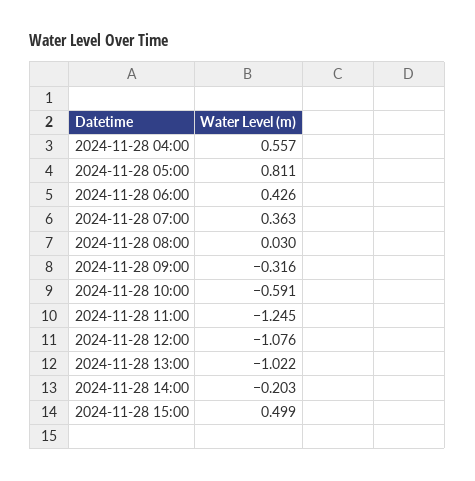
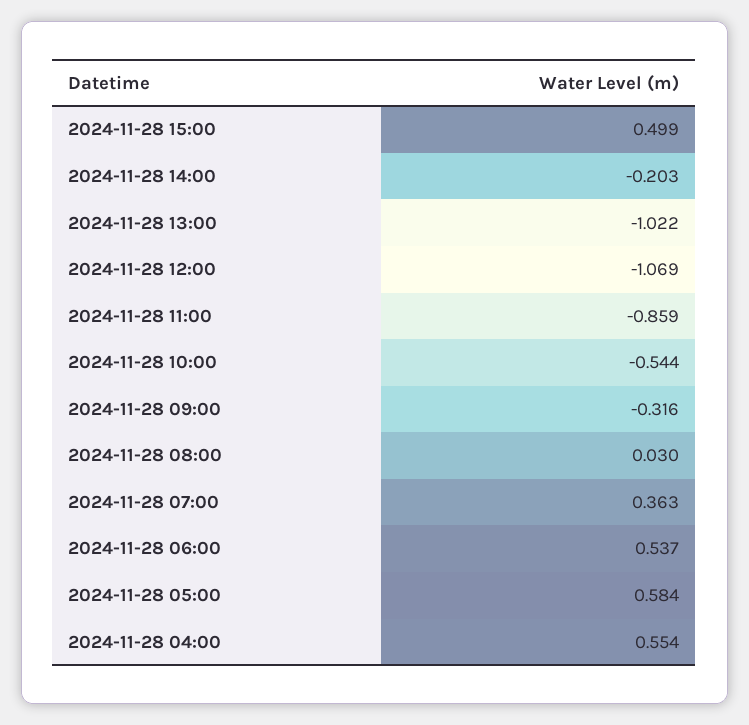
  {
-   "2024-11-28 04:00": 0.557,
+   "2024-11-28 04:00": 0.554,
-   "2024-11-28 05:00": 0.811,
+   "2024-11-28 05:00": 0.584,
-   "2024-11-28 06:00": 0.426,
+   "2024-11-28 06:00": 0.537,
    "2024-11-28 07:00": 0.363,
    "2024-11-28 08:00": 0.03,
    "2024-11-28 09:00": -0.316,
-   "2024-11-28 10:00": -0.591,
+   "2024-11-28 10:00": -0.544,
-   "2024-11-28 11:00": -1.245,
+   "2024-11-28 11:00": -0.859,
-   "2024-11-28 12:00": -1.076,
+   "2024-11-28 12:00": -1.069,
    "2024-11-28 13:00": -1.022,
    "2024-11-28 14:00": -0.203,
    "2024-11-28 15:00": 0.499
  }

